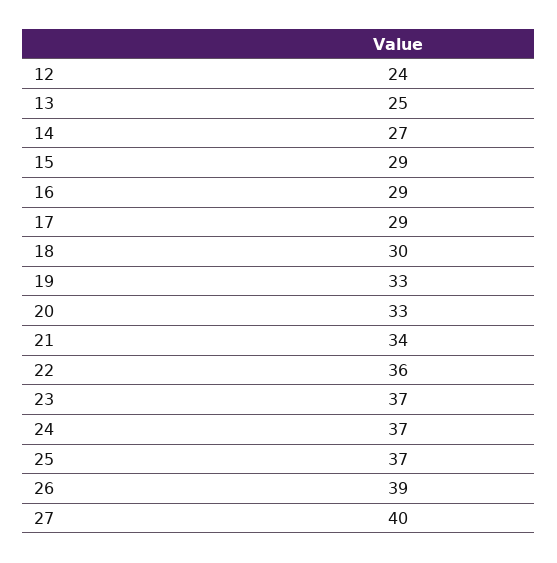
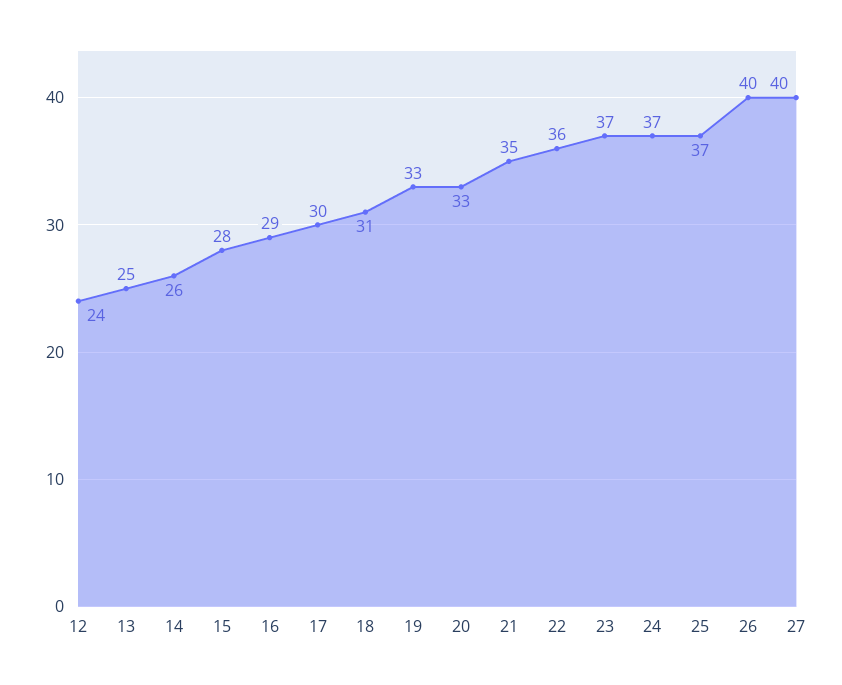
  {
    "12": 24,
    "13": 25,
-   "14": 27,
+   "14": 26,
-   "15": 29,
+   "15": 28,
    "16": 29,
-   "17": 29,
+   "17": 30,
-   "18": 30,
+   "18": 31,
    "19": 33,
    "20": 33,
-   "21": 34,
+   "21": 35,
    "22": 36,
    "23": 37,
    "24": 37,
    "25": 37,
-   "26": 39,
+   "26": 40,
    "27": 40
  }

